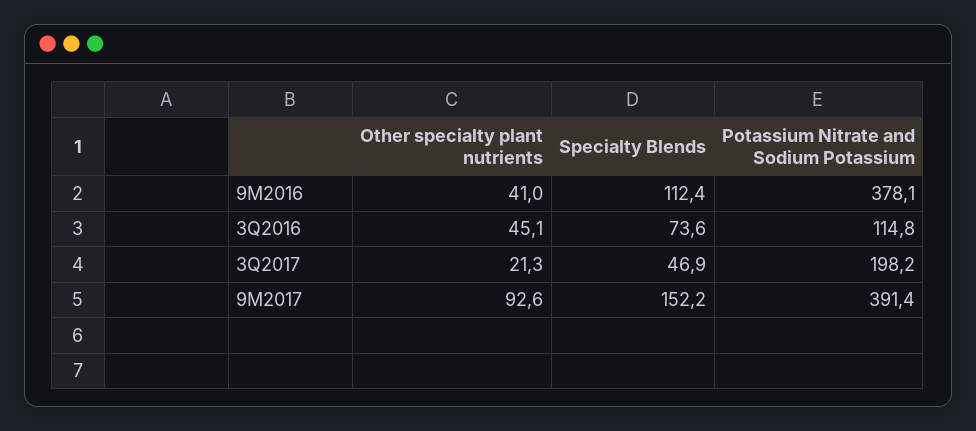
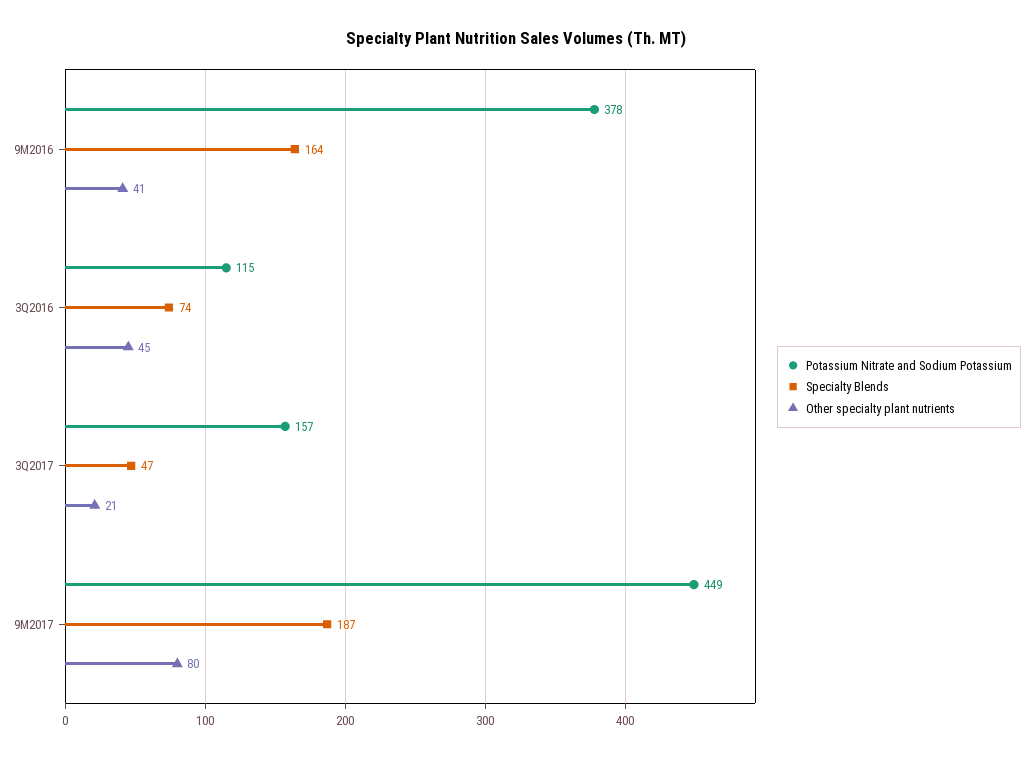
  {
    "Other specialty plant nutrients": {
      "9M2016": 41,
      "3Q2016": 45.1,
      "3Q2017": 21.3,
-     "9M2017": 92.6
+     "9M2017": 80
    },
    "Specialty Blends": {
-     "9M2016": 112.4,
+     "9M2016": 164,
      "3Q2016": 73.6,
      "3Q2017": 46.9,
-     "9M2017": 152.2
+     "9M2017": 187
    },
    "Potassium Nitrate and Sodium Potassium": {
      "9M2016": 378.1,
      "3Q2016": 114.8,
-     "3Q2017": 198.2,
+     "3Q2017": 157,
-     "9M2017": 391.4
+     "9M2017": 449
    }
  }

